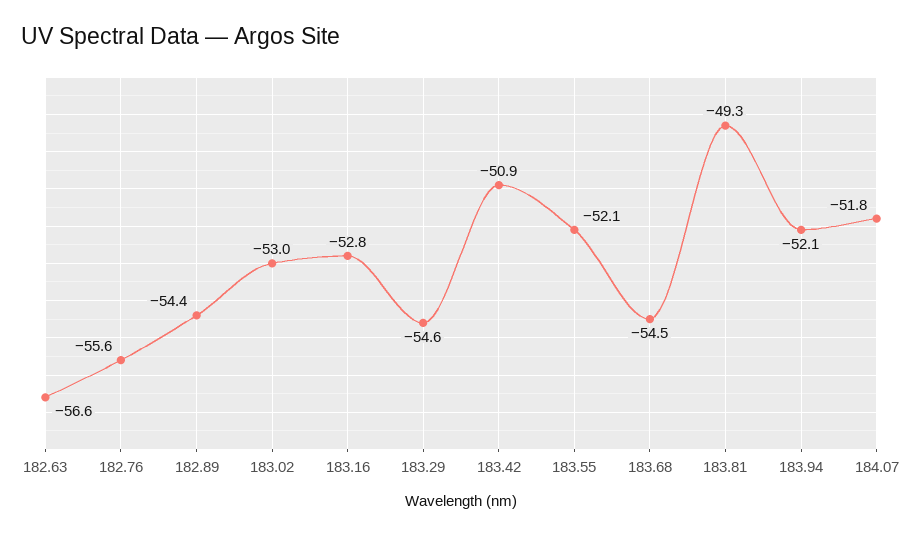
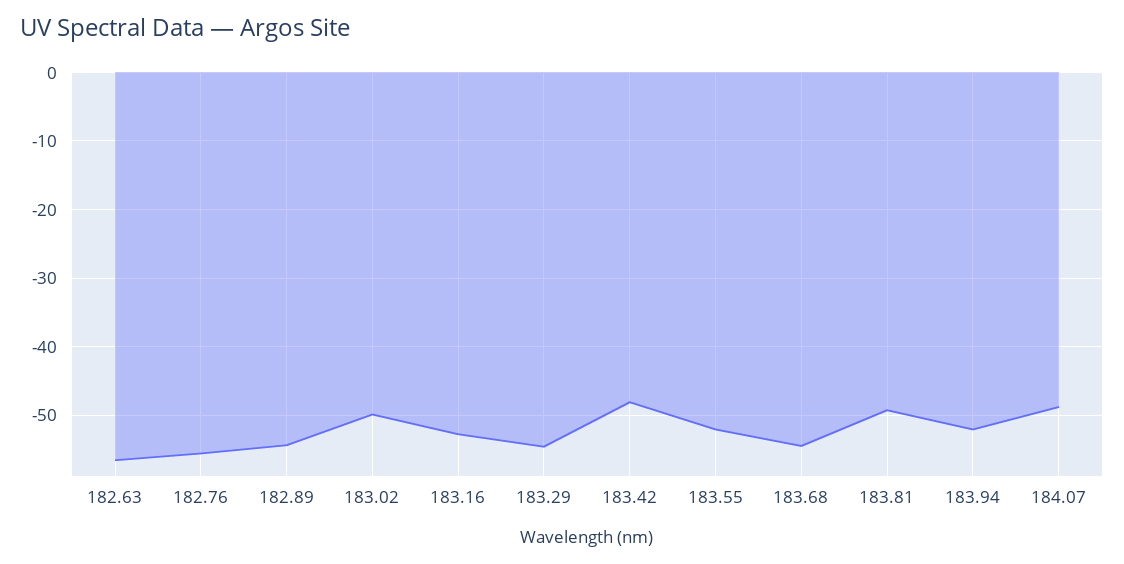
  {
    "182.63": -56.6,
    "182.76": -55.6,
    "182.89": -54.4,
-   "183.02": -53,
+   "183.02": -50,
    "183.16": -52.8,
    "183.29": -54.6,
-   "183.42": -50.9,
+   "183.42": -48,
    "183.55": -52.1,
    "183.68": -54.5,
    "183.81": -49.3,
    "183.94": -52.1,
-   "184.07": -51.8
+   "184.07": -49
  }

